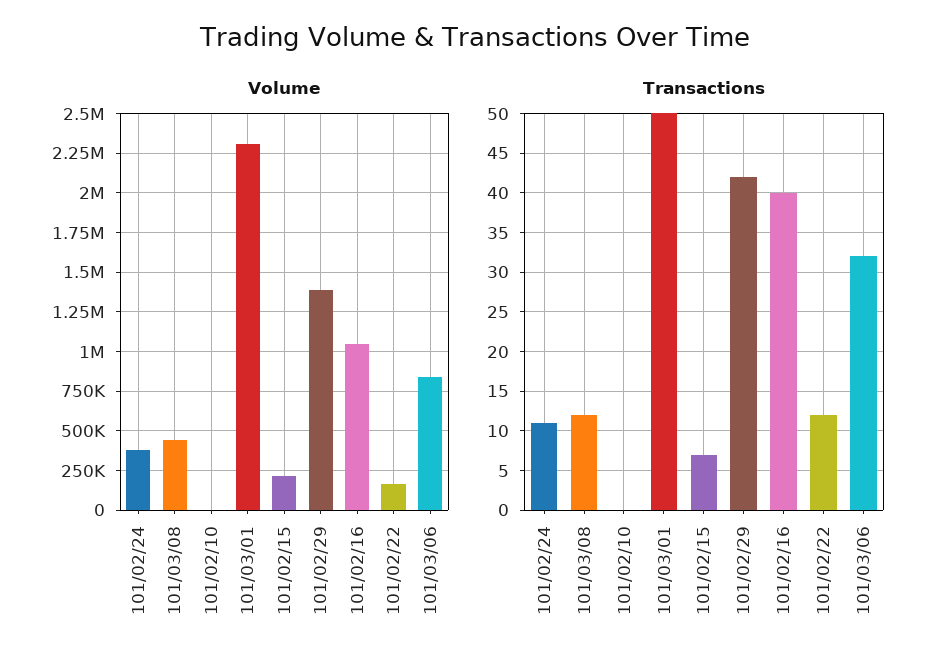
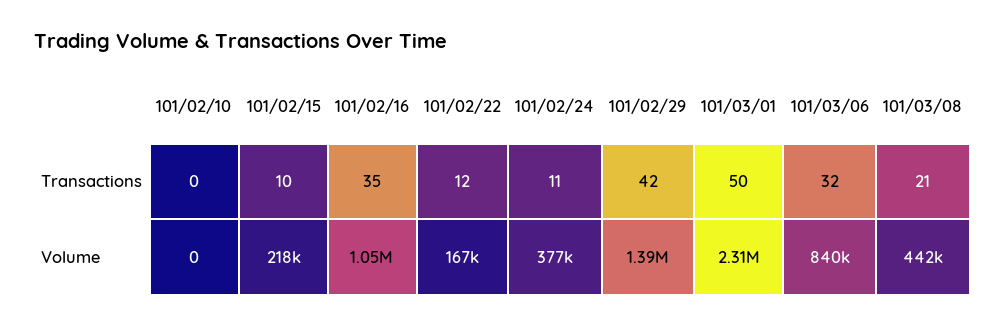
  {
    "Volume": {
      "101/02/24": 377000,
      "101/03/08": 442000,
      "101/02/10": 0,
      "101/03/01": 2310000,
      "101/02/15": 218000,
      "101/02/29": 1390000,
      "101/02/16": 1050000,
      "101/02/22": 167000,
      "101/03/06": 840000
    },
    "Transactions": {
      "101/02/24": 11,
-     "101/03/08": 12,
+     "101/03/08": 21,
      "101/02/10": 0,
      "101/03/01": 50,
-     "101/02/15": 7,
+     "101/02/15": 10,
      "101/02/29": 42,
-     "101/02/16": 40,
+     "101/02/16": 35,
      "101/02/22": 12,
      "101/03/06": 32
    }
  }

